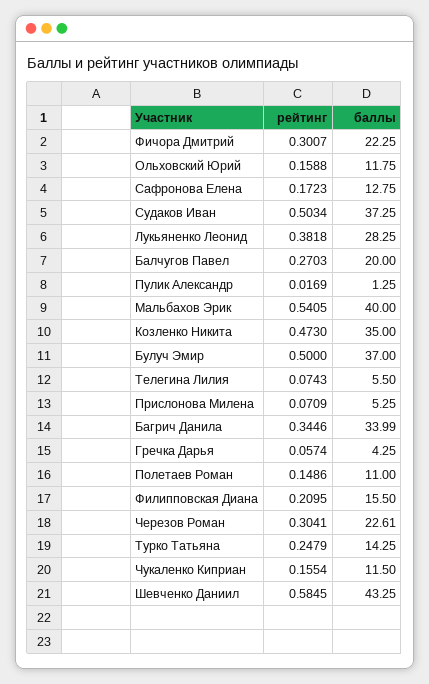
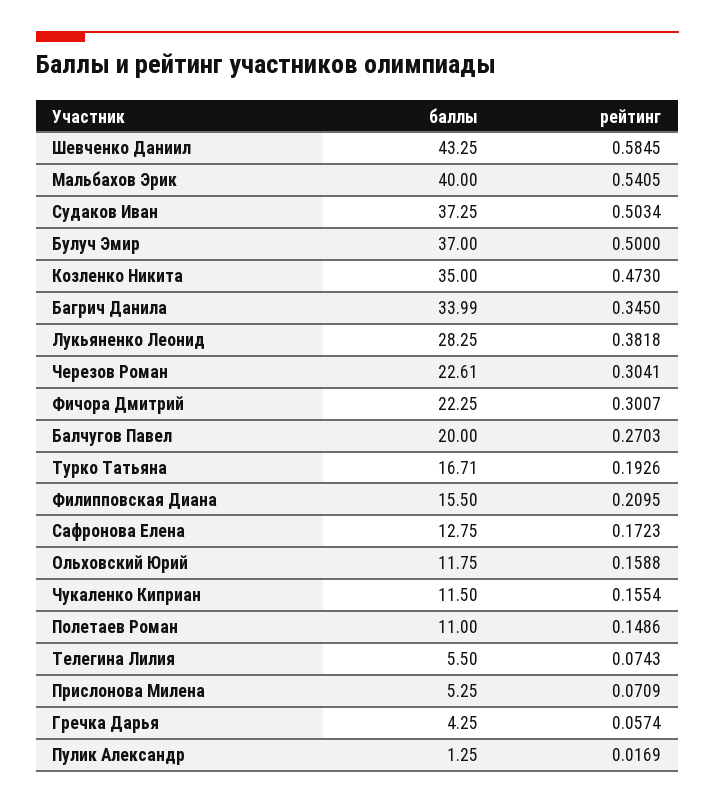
  {
    "рейтинг": {
      "Фичора Дмитрий": 0.3007,
      "Ольховский Юрий": 0.1588,
      "Сафронова Елена": 0.1723,
      "Судаков Иван": 0.5034,
      "Лукьяненко Леонид": 0.3818,
      "Балчугов Павел": 0.2703,
      "Пулик Александр": 0.0169,
      "Мальбахов Эрик": 0.5405,
      "Козленко Никита": 0.473,
      "Булуч Эмир": 0.5,
      "Телегина Лилия": 0.0743,
      "Прислонова Милена": 0.0709,
-     "Багрич Данила": 0.3446,
+     "Багрич Данила": 0.345,
      "Гречка Дарья": 0.0574,
      "Полетаев Роман": 0.1486,
      "Филипповская Диана": 0.2095,
      "Черезов Роман": 0.3041,
-     "Турко Татьяна": 0.2479,
+     "Турко Татьяна": 0.1926,
      "Чукаленко Киприан": 0.1554,
      "Шевченко Даниил": 0.5845
    },
    "баллы": {
      "Фичора Дмитрий": 22.25,
      "Ольховский Юрий": 11.75,
      "Сафронова Елена": 12.75,
      "Судаков Иван": 37.25,
      "Лукьяненко Леонид": 28.25,
      "Балчугов Павел": 20,
      "Пулик Александр": 1.25,
      "Мальбахов Эрик": 40,
      "Козленко Никита": 35,
      "Булуч Эмир": 37,
      "Телегина Лилия": 5.5,
      "Прислонова Милена": 5.25,
      "Багрич Данила": 33.99,
      "Гречка Дарья": 4.25,
      "Полетаев Роман": 11,
      "Филипповская Диана": 15.5,
      "Черезов Роман": 22.61,
-     "Турко Татьяна": 14.25,
+     "Турко Татьяна": 16.71,
      "Чукаленко Киприан": 11.5,
      "Шевченко Даниил": 43.25
    }
  }

